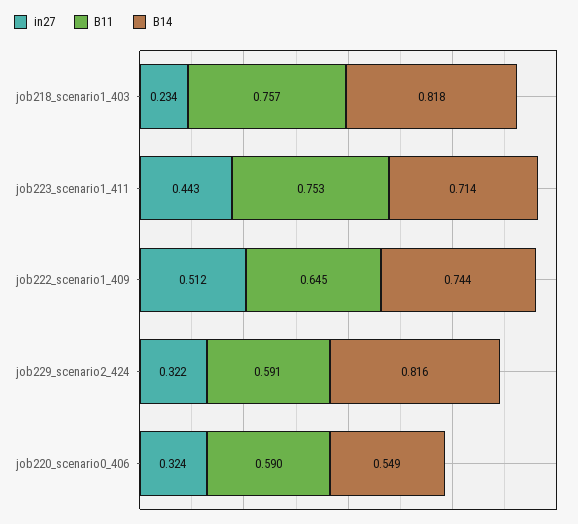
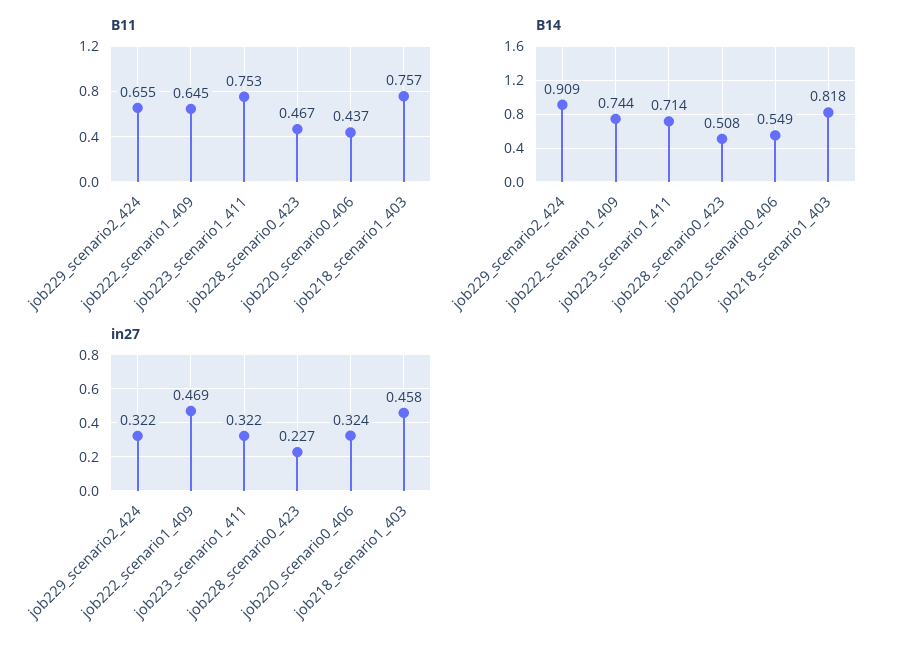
  {
    "in27": {
-     "job218_scenario1_403": 0.234,
+     "job218_scenario1_403": 0.458,
-     "job223_scenario1_411": 0.443,
+     "job223_scenario1_411": 0.322,
-     "job222_scenario1_409": 0.512,
+     "job222_scenario1_409": 0.469,
      "job229_scenario2_424": 0.322,
-     "job220_scenario0_406": 0.324
+     "job220_scenario0_406": 0.324,
+     "job228_scenario0_423": 0.227
    },
    "B11": {
      "job218_scenario1_403": 0.757,
      "job223_scenario1_411": 0.753,
      "job222_scenario1_409": 0.645,
-     "job229_scenario2_424": 0.591,
+     "job229_scenario2_424": 0.655,
-     "job220_scenario0_406": 0.59
+     "job220_scenario0_406": 0.437,
+     "job228_scenario0_423": 0.467
    },
    "B14": {
      "job218_scenario1_403": 0.818,
      "job223_scenario1_411": 0.714,
      "job222_scenario1_409": 0.744,
-     "job229_scenario2_424": 0.816,
+     "job229_scenario2_424": 0.909,
-     "job220_scenario0_406": 0.549
+     "job220_scenario0_406": 0.549,
+     "job228_scenario0_423": 0.508
    }
  }

